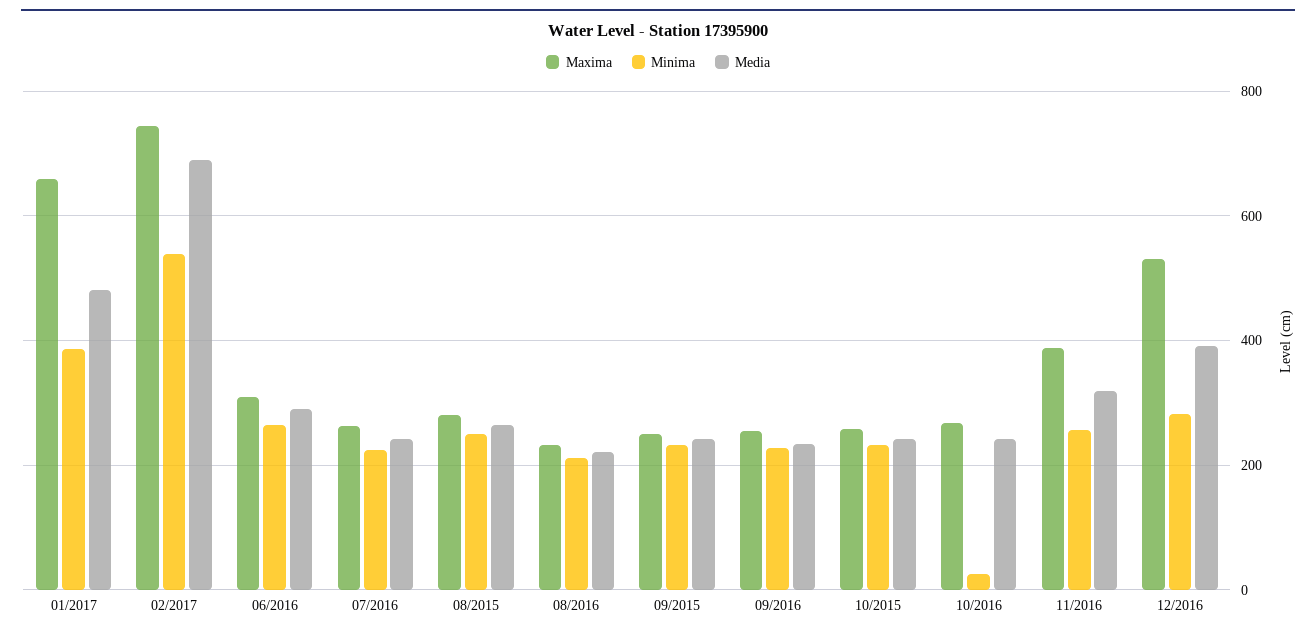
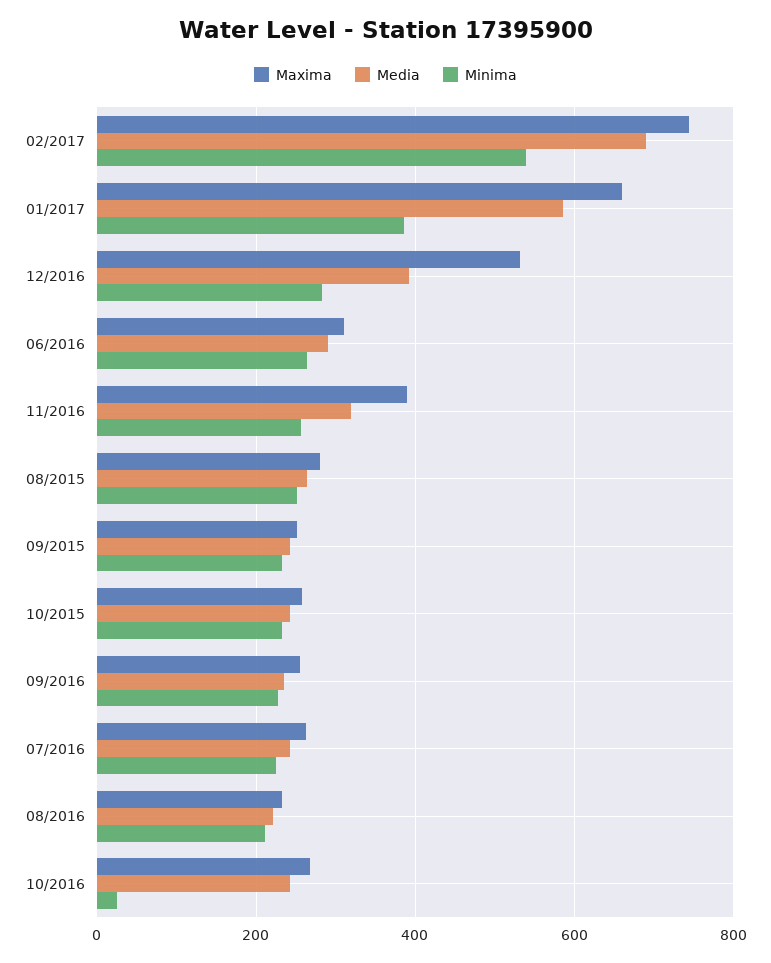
  {
    "Maxima": {
      "01/2017": 660,
      "02/2017": 740,
      "06/2016": 320,
      "07/2016": 260,
      "08/2015": 280,
      "08/2016": 240,
      "09/2015": 260,
      "09/2016": 260,
      "10/2015": 260,
      "10/2016": 260,
      "11/2016": 380,
      "12/2016": 540
    },
    "Minima": {
      "01/2017": 380,
      "02/2017": 540,
      "06/2016": 260,
      "07/2016": 220,
      "08/2015": 260,
      "08/2016": 220,
      "09/2015": 240,
      "09/2016": 220,
      "10/2015": 240,
      "10/2016": 20,
      "11/2016": 260,
      "12/2016": 280
    },
    "Media": {
-     "01/2017": 480,
+     "01/2017": 580,
      "02/2017": 680,
      "06/2016": 300,
      "07/2016": 240,
      "08/2015": 260,
      "08/2016": 220,
      "09/2015": 240,
      "09/2016": 240,
      "10/2015": 240,
      "10/2016": 240,
      "11/2016": 320,
      "12/2016": 400
    }
  }

